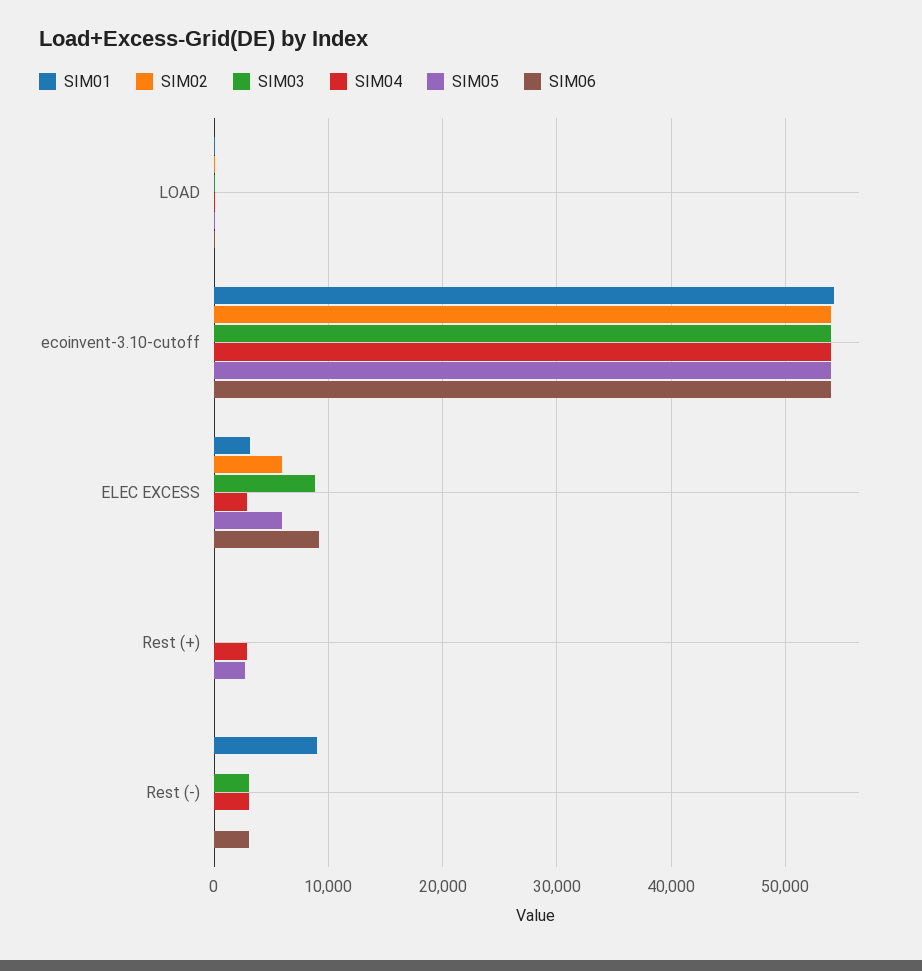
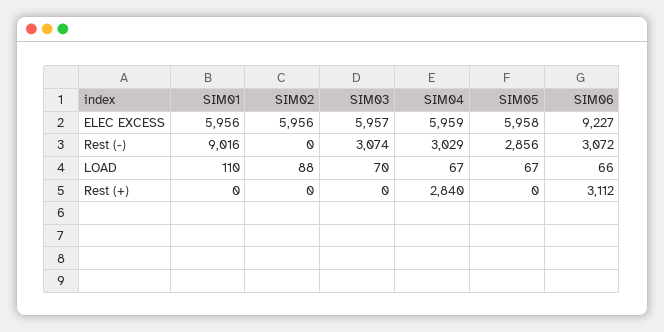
  {
    "SIM01": {
      "LOAD": 110,
-     "ecoinvent-3.10-cutoff": 54000,
-     "ELEC EXCESS": 3000,
+     "ELEC EXCESS": 5956,
      "Rest (+)": 0,
      "Rest (-)": 9016
    },
    "SIM02": {
      "LOAD": 88,
-     "ecoinvent-3.10-cutoff": 54000,
      "ELEC EXCESS": 5956,
      "Rest (+)": 0,
      "Rest (-)": 0
    },
    "SIM03": {
      "LOAD": 70,
-     "ecoinvent-3.10-cutoff": 54000,
-     "ELEC EXCESS": 9000,
+     "ELEC EXCESS": 5957,
      "Rest (+)": 0,
      "Rest (-)": 3074
    },
    "SIM04": {
      "LOAD": 67,
-     "ecoinvent-3.10-cutoff": 54000,
-     "ELEC EXCESS": 3000,
+     "ELEC EXCESS": 5959,
      "Rest (+)": 2840,
      "Rest (-)": 3029
    },
    "SIM05": {
      "LOAD": 67,
-     "ecoinvent-3.10-cutoff": 54000,
      "ELEC EXCESS": 5958,
-     "Rest (+)": 3000,
+     "Rest (+)": 0,
-     "Rest (-)": 0
+     "Rest (-)": 2856
    },
    "SIM06": {
      "LOAD": 66,
-     "ecoinvent-3.10-cutoff": 54000,
      "ELEC EXCESS": 9227,
-     "Rest (+)": 0,
+     "Rest (+)": 3112,
      "Rest (-)": 3072
    }
  }

